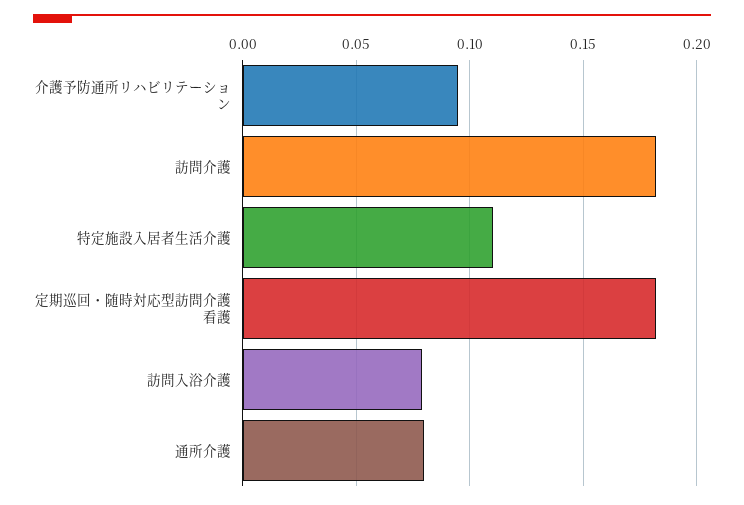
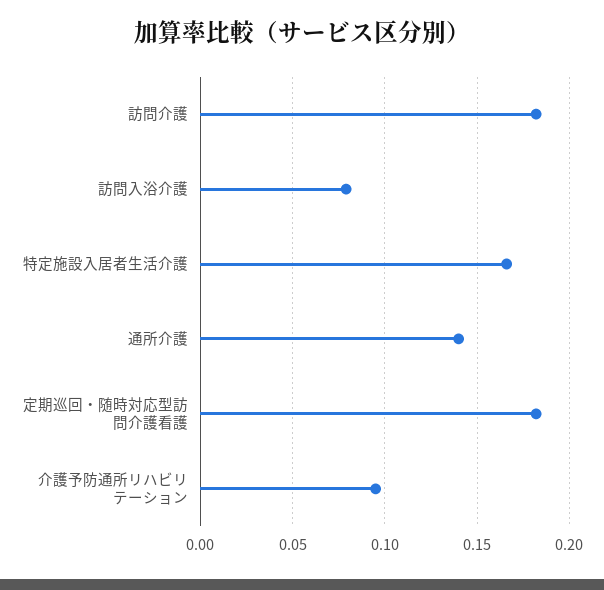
  {
    "介護予防通所リハビリテーション": 0.095,
    "訪問介護": 0.18,
-   "特定施設入居者生活介護": 0.11,
+   "特定施設入居者生活介護": 0.165,
    "定期巡回・随時対応型訪問介護看護": 0.18,
    "訪問入浴介護": 0.08,
-   "通所介護": 0.08
+   "通所介護": 0.14
  }

